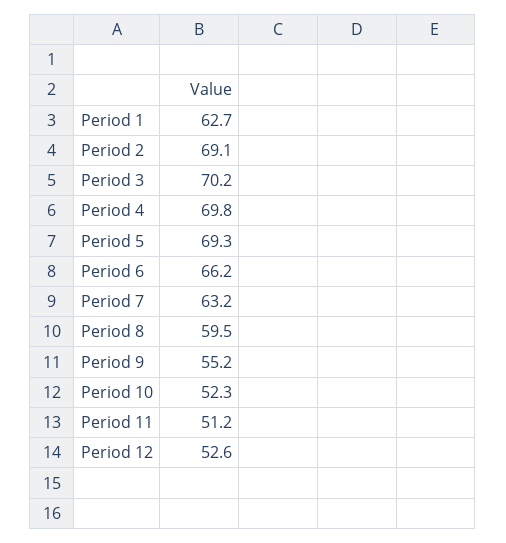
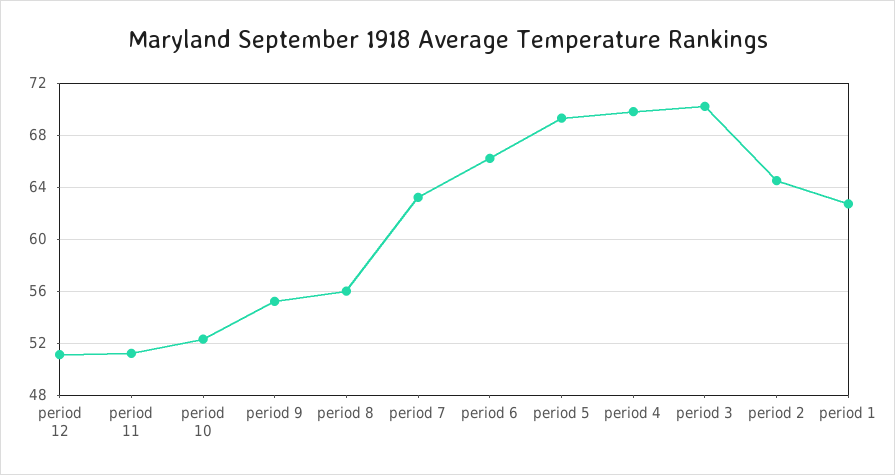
  {
    "Period 1": 62.7,
-   "Period 2": 69.1,
+   "Period 2": 64.5,
    "Period 3": 70.2,
    "Period 4": 69.8,
    "Period 5": 69.3,
    "Period 6": 66.2,
    "Period 7": 63.2,
-   "Period 8": 59.5,
+   "Period 8": 56,
    "Period 9": 55.2,
    "Period 10": 52.3,
    "Period 11": 51.2,
-   "Period 12": 52.6
+   "Period 12": 51
  }

